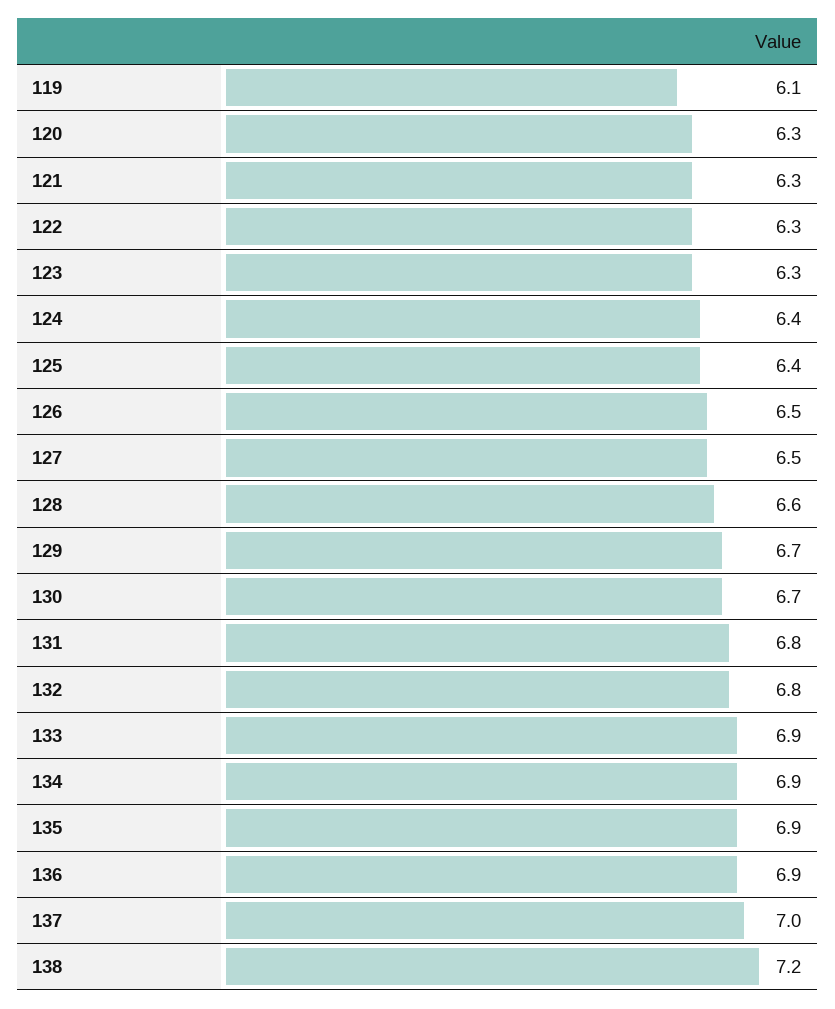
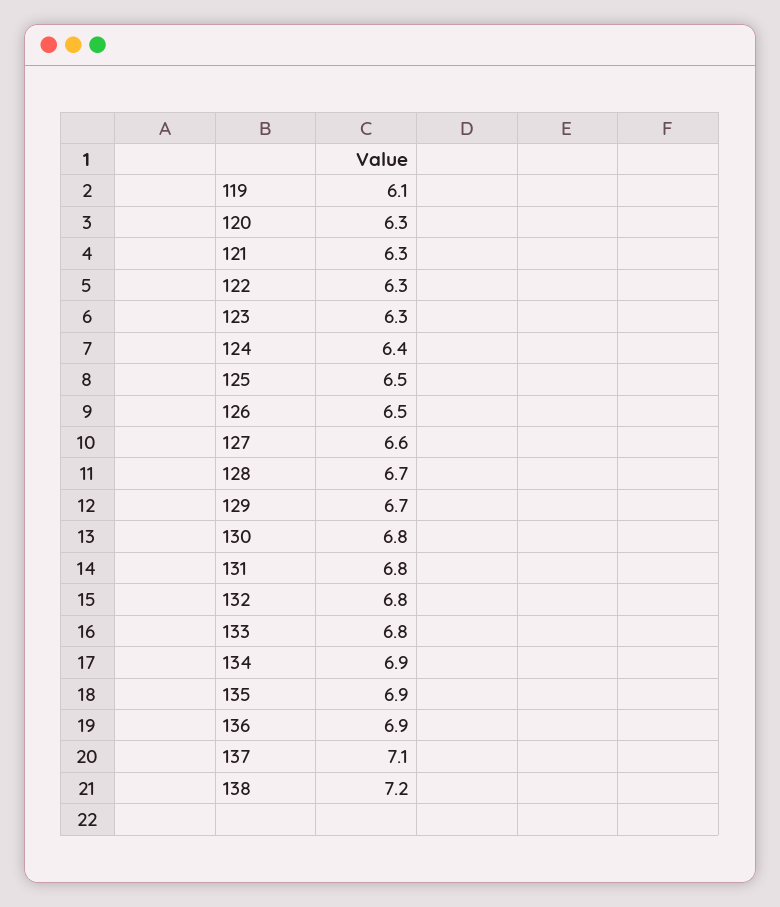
  {
    "119": 6.1,
    "120": 6.3,
    "121": 6.3,
    "122": 6.3,
    "123": 6.3,
    "124": 6.4,
-   "125": 6.4,
+   "125": 6.5,
    "126": 6.5,
-   "127": 6.5,
+   "127": 6.6,
-   "128": 6.6,
+   "128": 6.7,
    "129": 6.7,
-   "130": 6.7,
+   "130": 6.8,
    "131": 6.8,
    "132": 6.8,
-   "133": 6.9,
+   "133": 6.8,
    "134": 6.9,
    "135": 6.9,
    "136": 6.9,
-   "137": 7,
+   "137": 7.1,
    "138": 7.2
  }

